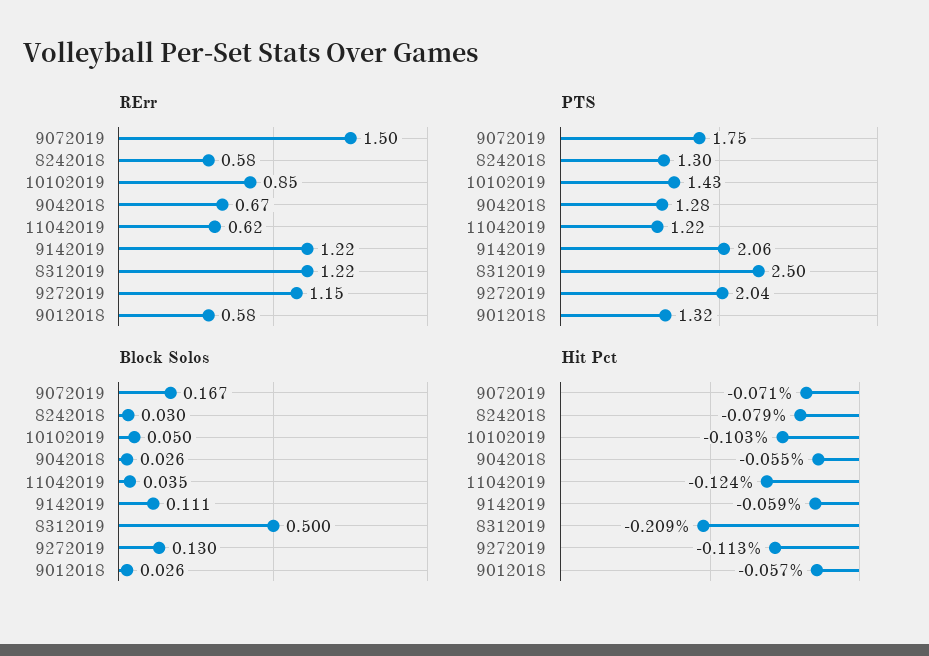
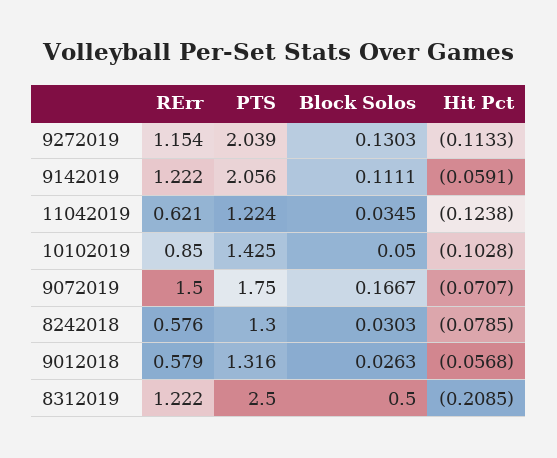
  {
    "RErr": {
      "9072019": 1.5,
      "8242018": 0.576,
      "10102019": 0.85,
-     "9042018": 0.67,
      "11042019": 0.621,
      "9142019": 1.222,
      "8312019": 1.222,
      "9272019": 1.154,
      "9012018": 0.579
    },
    "PTS": {
      "9072019": 1.75,
      "8242018": 1.3,
      "10102019": 1.425,
-     "9042018": 1.28,
      "11042019": 1.224,
      "9142019": 2.056,
      "8312019": 2.5,
      "9272019": 2.039,
      "9012018": 1.316
    },
    "Block Solos": {
      "9072019": 0.1667,
      "8242018": 0.0303,
      "10102019": 0.05,
-     "9042018": 0.026,
      "11042019": 0.0345,
      "9142019": 0.1111,
      "8312019": 0.5,
      "9272019": 0.1303,
      "9012018": 0.0263
    },
    "Hit Pct": {
      "9072019": -0.0707,
      "8242018": -0.0785,
      "10102019": -0.1028,
-     "9042018": -0.055,
      "11042019": -0.1238,
      "9142019": -0.0591,
      "8312019": -0.2085,
      "9272019": -0.1133,
      "9012018": -0.0568
    }
  }

